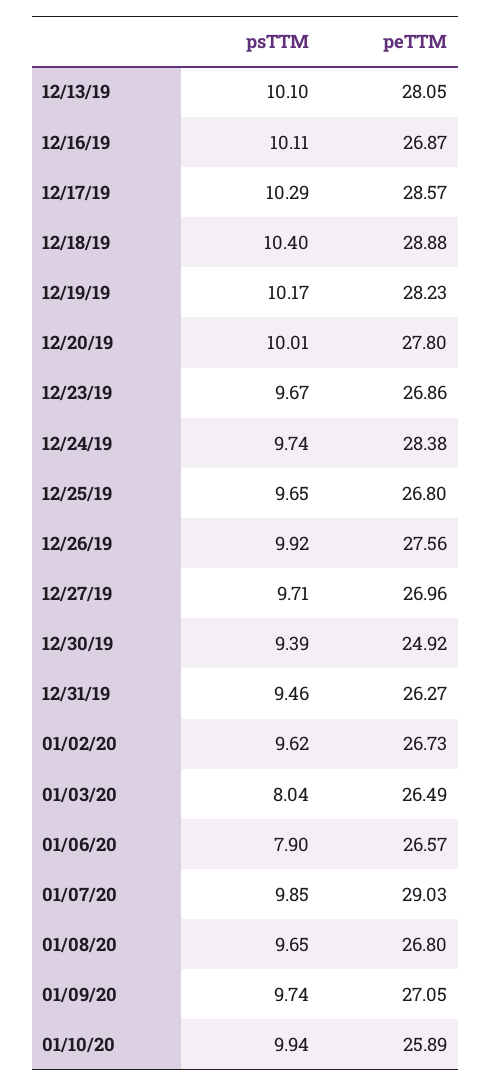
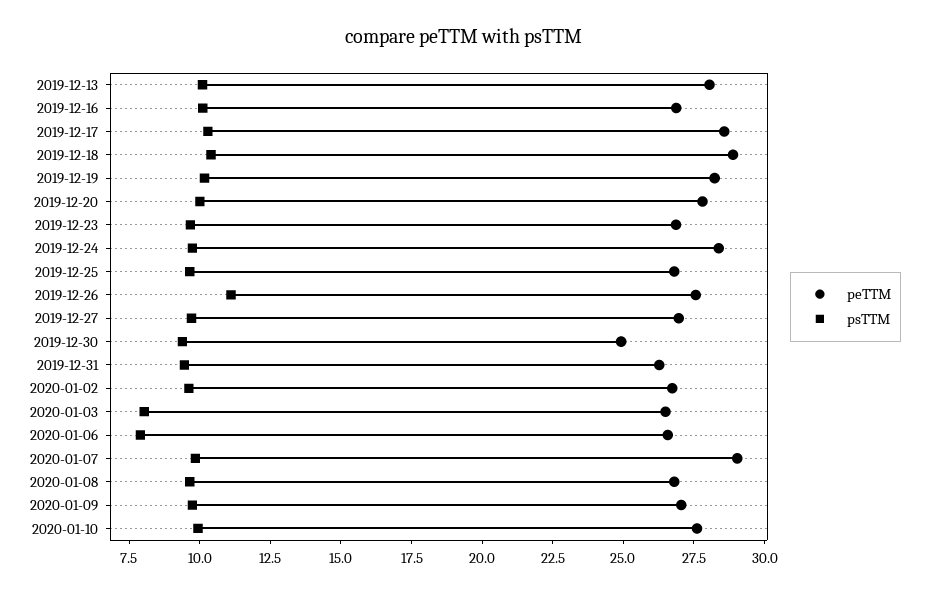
  {
    "psTTM": {
      "12/13/19": 10.1,
      "12/16/19": 10.11,
      "12/17/19": 10.29,
      "12/18/19": 10.4,
      "12/19/19": 10.17,
      "12/20/19": 10.01,
      "12/23/19": 9.67,
      "12/24/19": 9.74,
      "12/25/19": 9.65,
-     "12/26/19": 9.92,
+     "12/26/19": 11,
      "12/27/19": 9.71,
      "12/30/19": 9.39,
      "12/31/19": 9.46,
      "01/02/20": 9.62,
      "01/03/20": 8.04,
      "01/06/20": 7.9,
      "01/07/20": 9.85,
      "01/08/20": 9.65,
      "01/09/20": 9.74,
      "01/10/20": 9.94
    },
    "peTTM": {
      "12/13/19": 28.05,
      "12/16/19": 26.87,
      "12/17/19": 28.57,
      "12/18/19": 28.88,
      "12/19/19": 28.23,
      "12/20/19": 27.8,
      "12/23/19": 26.86,
      "12/24/19": 28.38,
      "12/25/19": 26.8,
      "12/26/19": 27.56,
      "12/27/19": 26.96,
      "12/30/19": 24.92,
      "12/31/19": 26.27,
      "01/02/20": 26.73,
      "01/03/20": 26.49,
      "01/06/20": 26.57,
      "01/07/20": 29.03,
      "01/08/20": 26.8,
      "01/09/20": 27.05,
-     "01/10/20": 25.89
+     "01/10/20": 27.5
    }
  }

